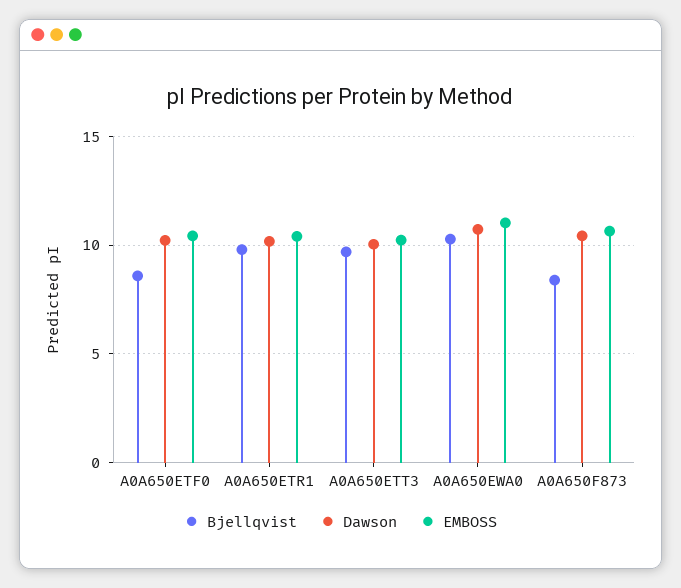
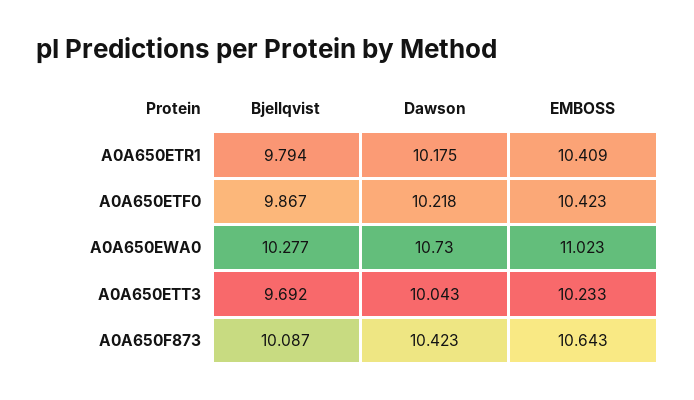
  {
    "Bjellqvist": {
-     "A0A650ETF0": 8.5,
+     "A0A650ETF0": 9.867,
      "A0A650ETR1": 9.794,
      "A0A650ETT3": 9.692,
      "A0A650EWA0": 10.277,
-     "A0A650F873": 8.5
+     "A0A650F873": 10.087
    },
    "Dawson": {
      "A0A650ETF0": 10.218,
      "A0A650ETR1": 10.175,
      "A0A650ETT3": 10.043,
      "A0A650EWA0": 10.73,
      "A0A650F873": 10.423
    },
    "EMBOSS": {
      "A0A650ETF0": 10.423,
      "A0A650ETR1": 10.409,
      "A0A650ETT3": 10.233,
      "A0A650EWA0": 11.023,
      "A0A650F873": 10.643
    }
  }

